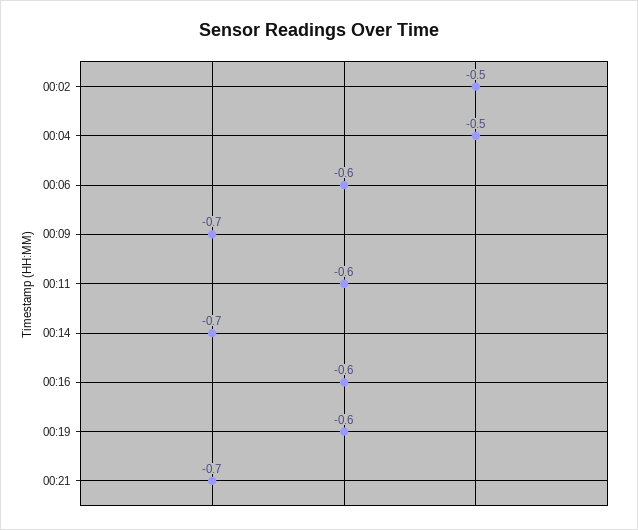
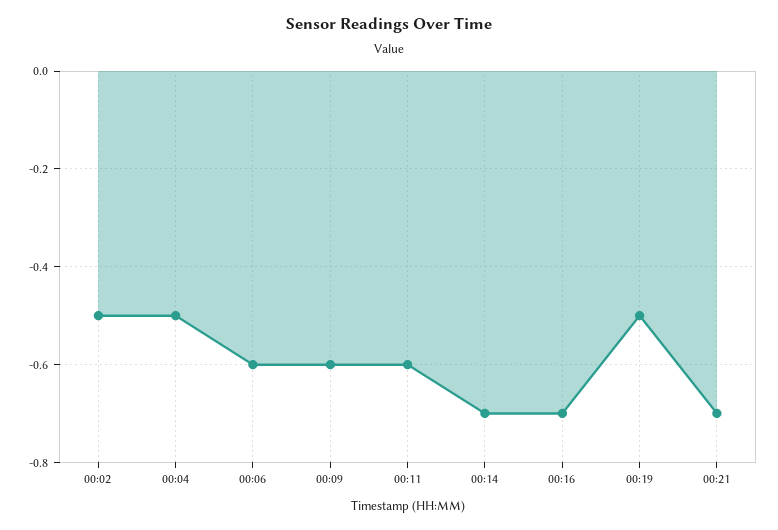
  {
    "00:02": -0.5,
    "00:04": -0.5,
    "00:06": -0.6,
-   "00:09": -0.7,
+   "00:09": -0.6,
    "00:11": -0.6,
    "00:14": -0.7,
-   "00:16": -0.6,
+   "00:16": -0.7,
-   "00:19": -0.6,
+   "00:19": -0.5,
    "00:21": -0.7
  }

